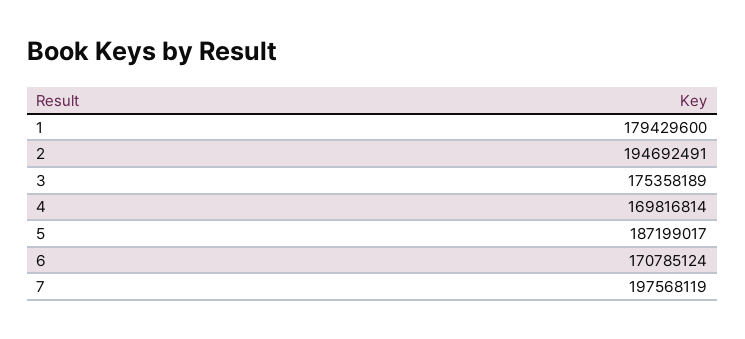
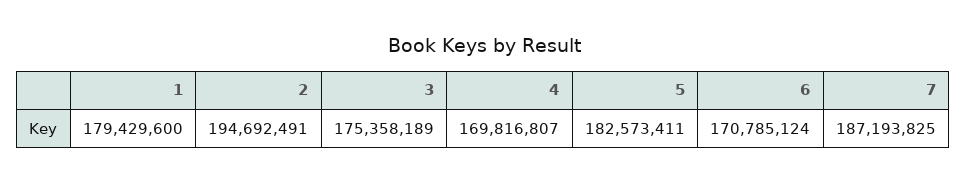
  {
    "1": 179429600,
    "2": 194692491,
    "3": 175358189,
-   "4": 169816814,
+   "4": 169816807,
-   "5": 187199017,
+   "5": 182573411,
    "6": 170785124,
-   "7": 197568119
+   "7": 187193825
  }

